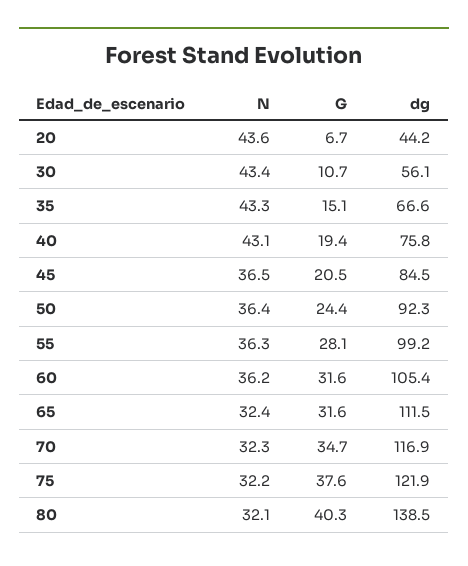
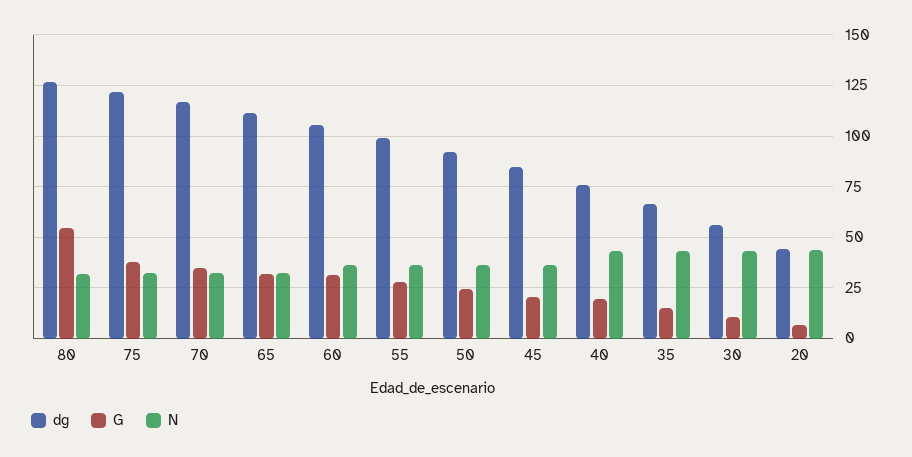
  {
    "N": {
      "20": 43.6,
      "30": 43.4,
      "35": 43.3,
      "40": 43.1,
      "45": 36.5,
      "50": 36.4,
      "55": 36.3,
      "60": 36.2,
      "65": 32.4,
      "70": 32.3,
      "75": 32.2,
      "80": 32.1
    },
    "G": {
      "20": 6.7,
      "30": 10.7,
      "35": 15.1,
      "40": 19.4,
      "45": 20.5,
      "50": 24.4,
      "55": 28.1,
      "60": 31.6,
      "65": 31.6,
      "70": 34.7,
      "75": 37.6,
-     "80": 40.3
+     "80": 55
    },
    "dg": {
      "20": 44.2,
      "30": 56.1,
      "35": 66.6,
      "40": 75.8,
      "45": 84.5,
      "50": 92.3,
      "55": 99.2,
      "60": 105.4,
      "65": 111.5,
      "70": 116.9,
      "75": 121.9,
-     "80": 138.5
+     "80": 125
    }
  }

